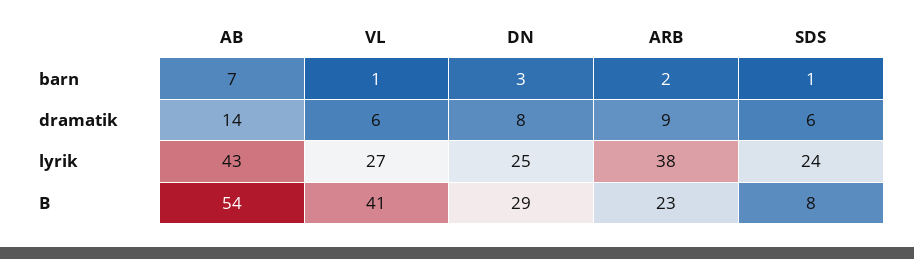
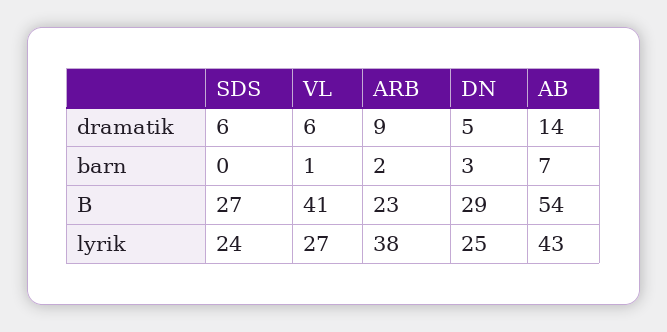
  {
    "AB": {
      "barn": 7,
      "dramatik": 14,
      "lyrik": 43,
      "B": 54
    },
    "VL": {
      "barn": 1,
      "dramatik": 6,
      "lyrik": 27,
      "B": 41
    },
    "DN": {
      "barn": 3,
-     "dramatik": 8,
+     "dramatik": 5,
      "lyrik": 25,
      "B": 29
    },
    "ARB": {
      "barn": 2,
      "dramatik": 9,
      "lyrik": 38,
      "B": 23
    },
    "SDS": {
-     "barn": 1,
+     "barn": 0,
      "dramatik": 6,
      "lyrik": 24,
-     "B": 8
+     "B": 27
    }
  }

